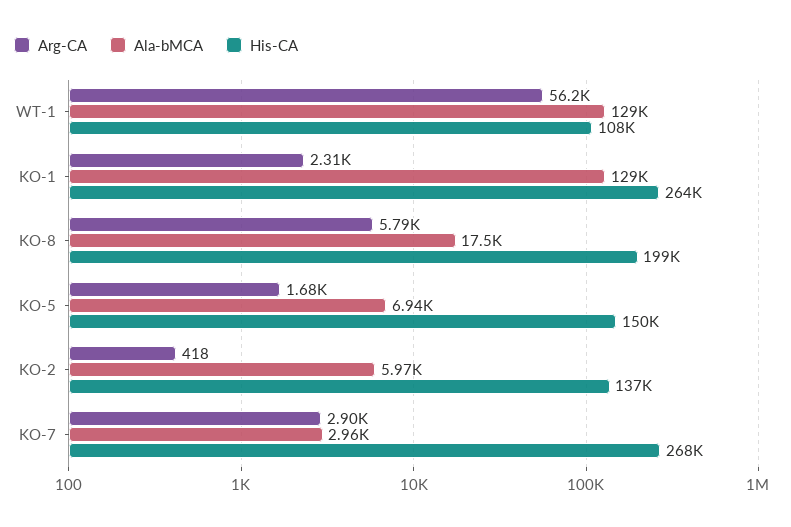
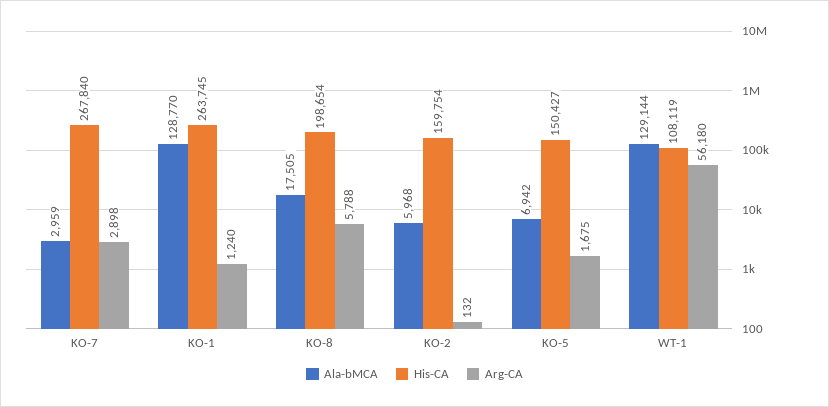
  {
    "Arg-CA": {
      "WT-1": 56180,
-     "KO-1": 2310,
+     "KO-1": 1240,
      "KO-8": 5788,
      "KO-5": 1675,
-     "KO-2": 418,
+     "KO-2": 132,
      "KO-7": 2898
    },
    "Ala-bMCA": {
      "WT-1": 129144,
      "KO-1": 128770,
      "KO-8": 17505,
      "KO-5": 6942,
      "KO-2": 5968,
      "KO-7": 2959
    },
    "His-CA": {
      "WT-1": 108119,
      "KO-1": 263745,
      "KO-8": 198654,
      "KO-5": 150427,
-     "KO-2": 137000,
+     "KO-2": 159754,
      "KO-7": 267840
    }
  }

